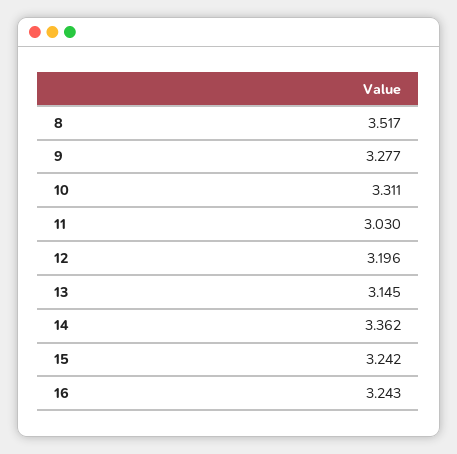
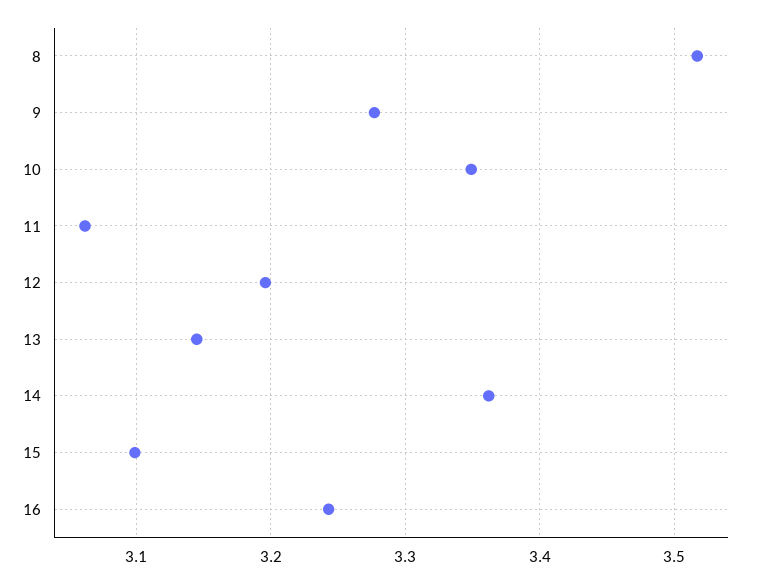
  {
    "8": 3.517,
    "9": 3.277,
-   "10": 3.311,
+   "10": 3.35,
-   "11": 3.03,
+   "11": 3.06,
    "12": 3.196,
    "13": 3.145,
    "14": 3.362,
-   "15": 3.242,
+   "15": 3.1,
    "16": 3.243
  }

